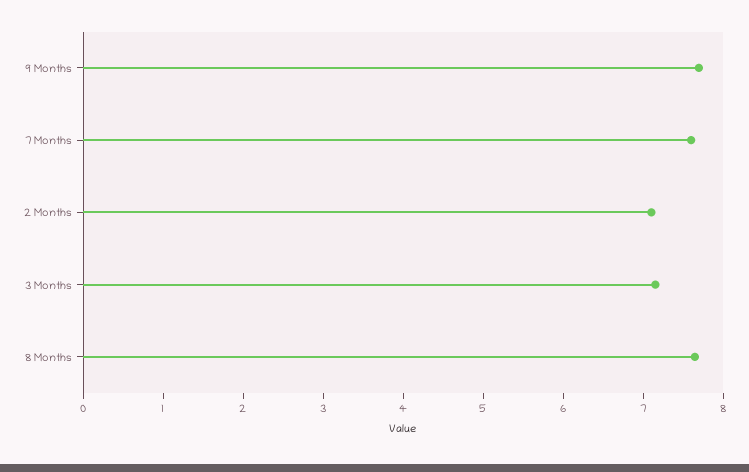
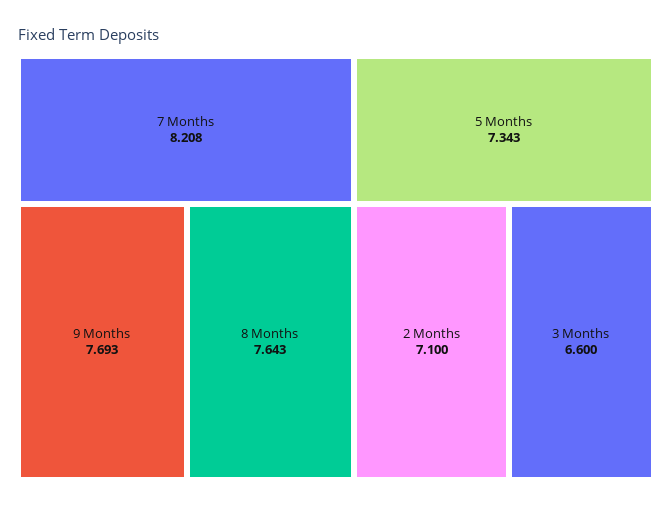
  {
    "9 Months": 7.693,
-   "7 Months": 7.6,
+   "7 Months": 8.208,
    "2 Months": 7.1,
-   "3 Months": 7.2,
+   "3 Months": 6.6,
-   "8 Months": 7.643
+   "8 Months": 7.643,
+   "5 Months": 7.343
  }

